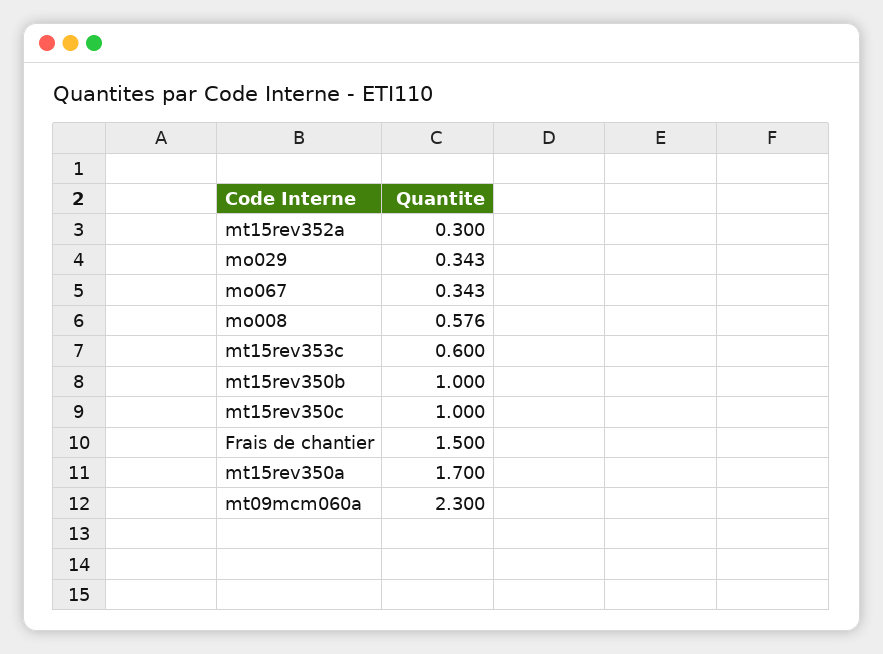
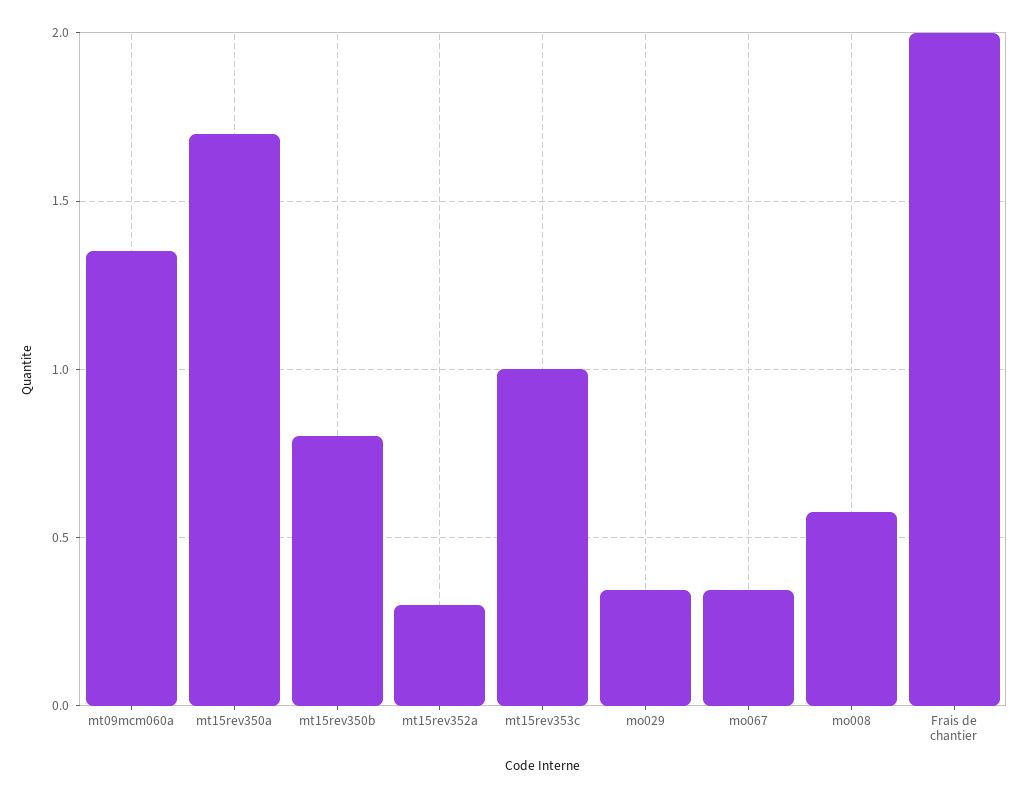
  {
    "mt15rev352a": 0.3,
    "mo029": 0.343,
    "mo067": 0.343,
    "mo008": 0.576,
-   "mt15rev353c": 0.6,
+   "mt15rev353c": 1,
-   "mt15rev350b": 1,
+   "mt15rev350b": 0.8,
-   "mt15rev350c": 1,
-   "Frais de chantier": 1.5,
+   "Frais de chantier": 2,
    "mt15rev350a": 1.7,
-   "mt09mcm060a": 2.3
+   "mt09mcm060a": 1.35
  }

